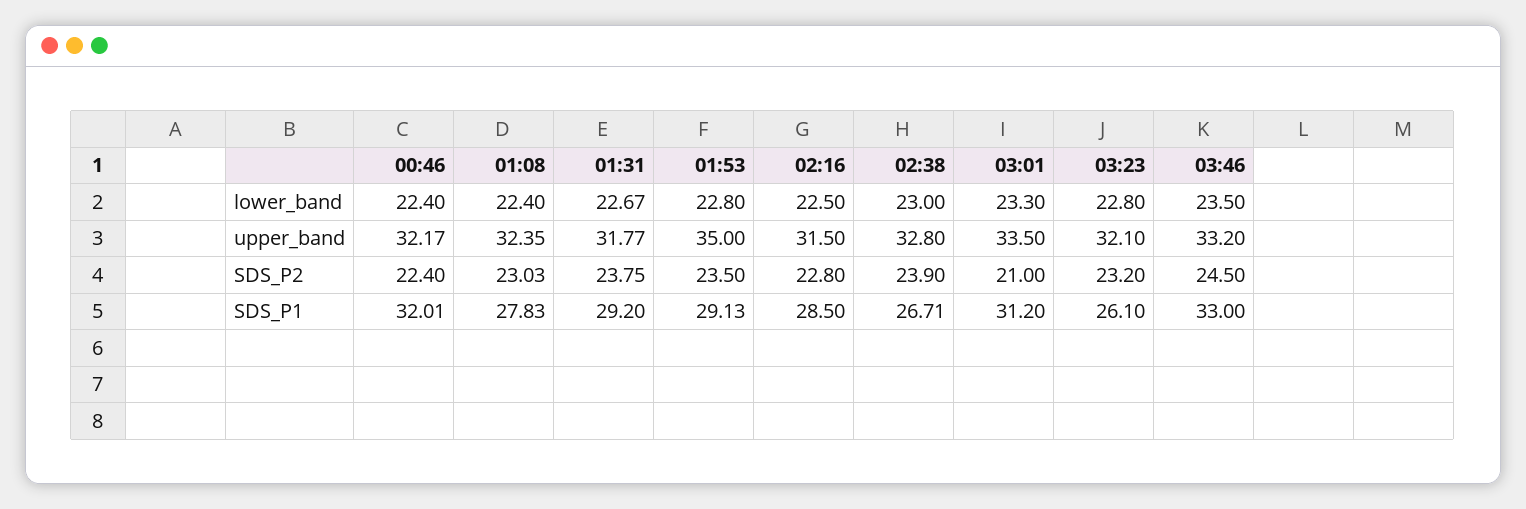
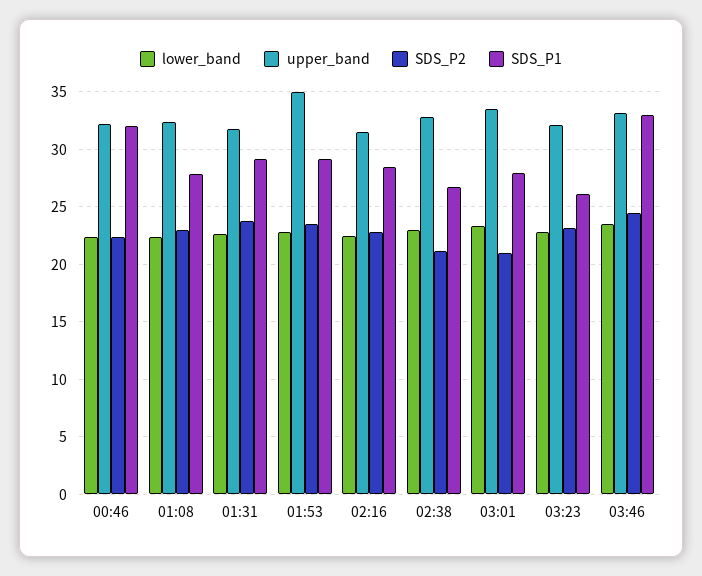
  {
    "lower_band": {
      "00:46": 22.4,
      "01:08": 22.4,
      "01:31": 22.67,
      "01:53": 22.8,
      "02:16": 22.5,
      "02:38": 23,
      "03:01": 23.3,
      "03:23": 22.8,
      "03:46": 23.5
    },
    "upper_band": {
      "00:46": 32.17,
      "01:08": 32.35,
      "01:31": 31.77,
      "01:53": 35,
      "02:16": 31.5,
      "02:38": 32.8,
      "03:01": 33.5,
      "03:23": 32.1,
      "03:46": 33.2
    },
    "SDS_P2": {
      "00:46": 22.4,
      "01:08": 23.03,
      "01:31": 23.75,
      "01:53": 23.5,
      "02:16": 22.8,
-     "02:38": 23.9,
+     "02:38": 21,
      "03:01": 21,
      "03:23": 23.2,
      "03:46": 24.5
    },
    "SDS_P1": {
      "00:46": 32.01,
      "01:08": 27.83,
      "01:31": 29.2,
      "01:53": 29.13,
      "02:16": 28.5,
      "02:38": 26.71,
-     "03:01": 31.2,
+     "03:01": 28,
      "03:23": 26.1,
      "03:46": 33
    }
  }

